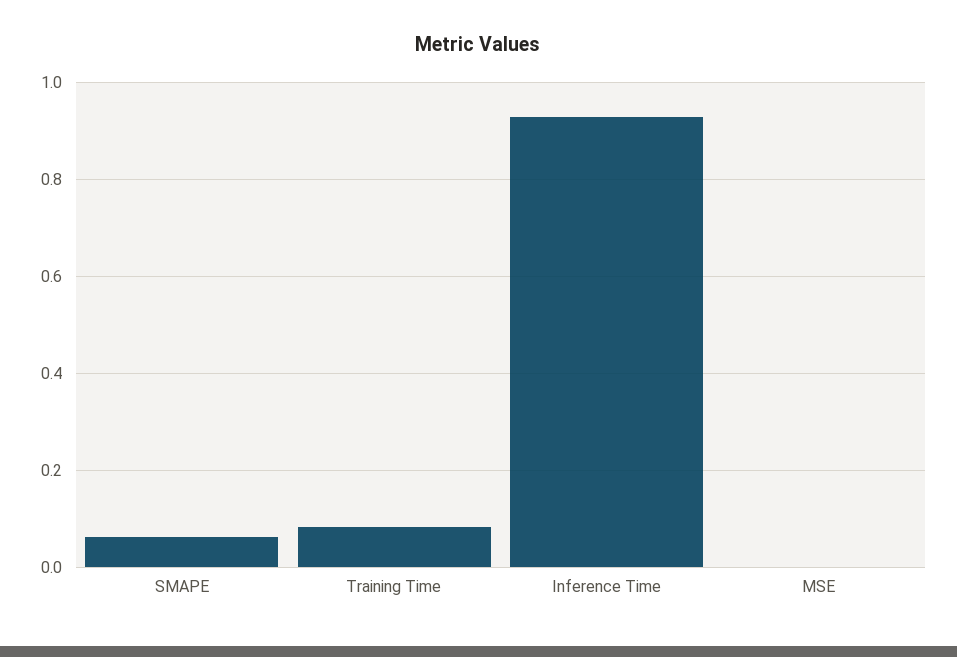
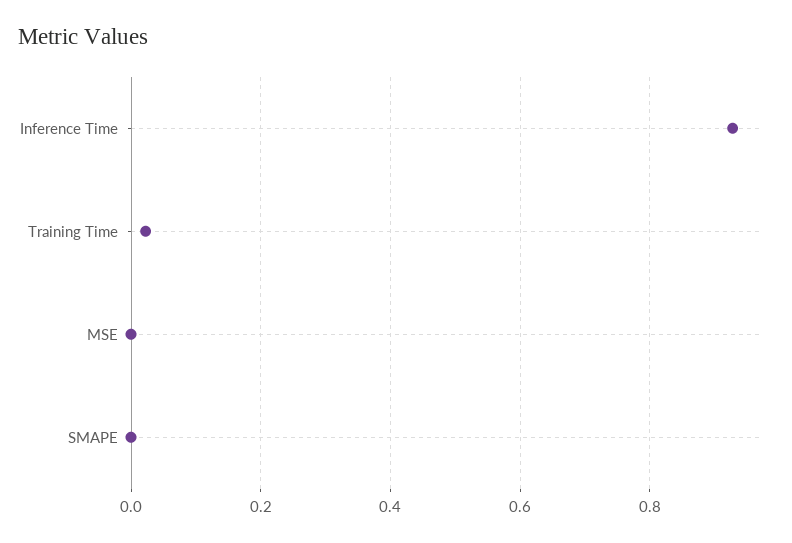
  {
-   "SMAPE": 0.06,
+   "SMAPE": 0,
-   "Training Time": 0.08,
+   "Training Time": 0.02,
    "Inference Time": 0.92,
    "MSE": 0
  }

